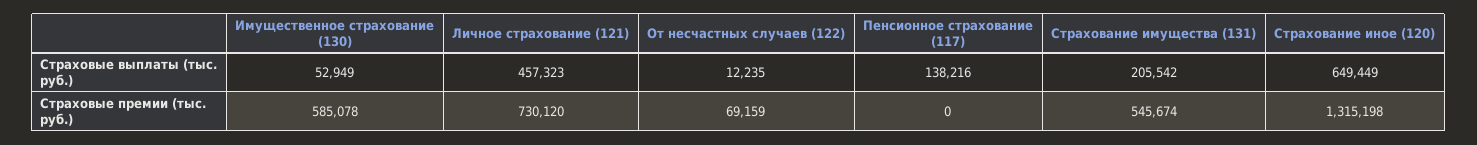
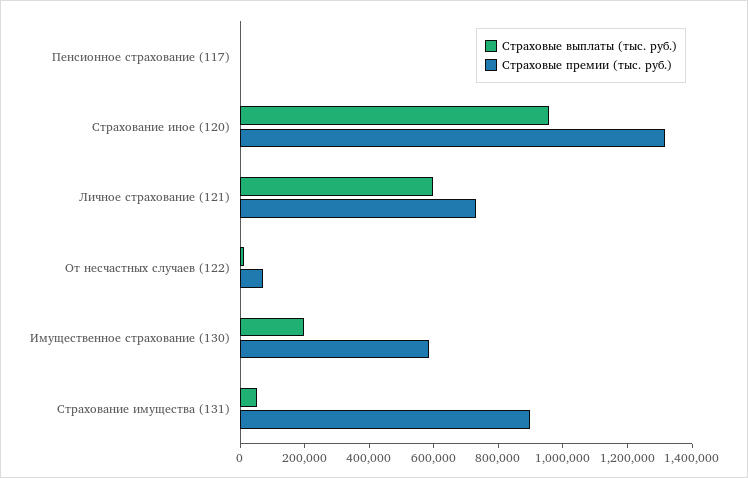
  {
    "Страховые выплаты (тыс. руб.)": {
-     "Имущественное страхование (130)": 52949,
+     "Имущественное страхование (130)": 200000,
-     "Личное страхование (121)": 457323,
+     "Личное страхование (121)": 600000,
      "От несчастных случаев (122)": 12235,
-     "Пенсионное страхование (117)": 138216,
+     "Пенсионное страхование (117)": 0,
-     "Страхование имущества (131)": 205542,
+     "Страхование имущества (131)": 50000,
-     "Страхование иное (120)": 649449
+     "Страхование иное (120)": 950000
    },
    "Страховые премии (тыс. руб.)": {
      "Имущественное страхование (130)": 585078,
      "Личное страхование (121)": 730120,
      "От несчастных случаев (122)": 69159,
      "Пенсионное страхование (117)": 0,
-     "Страхование имущества (131)": 545674,
+     "Страхование имущества (131)": 900000,
      "Страхование иное (120)": 1315198
    }
  }

